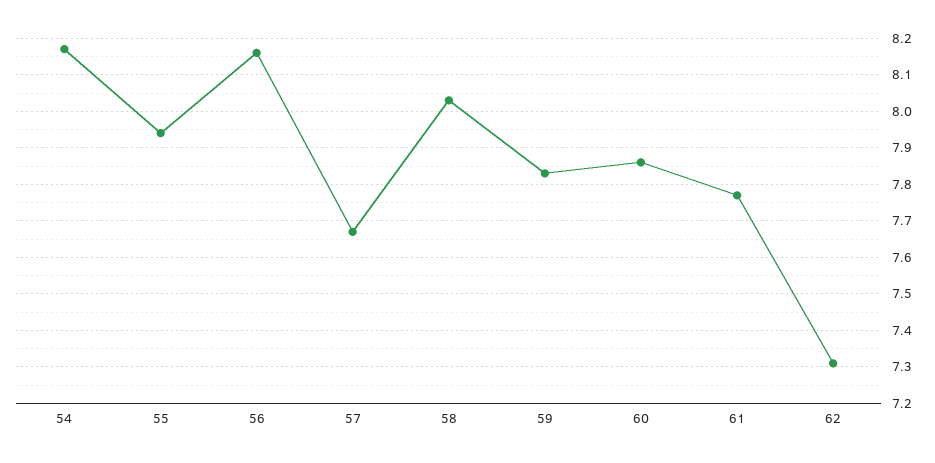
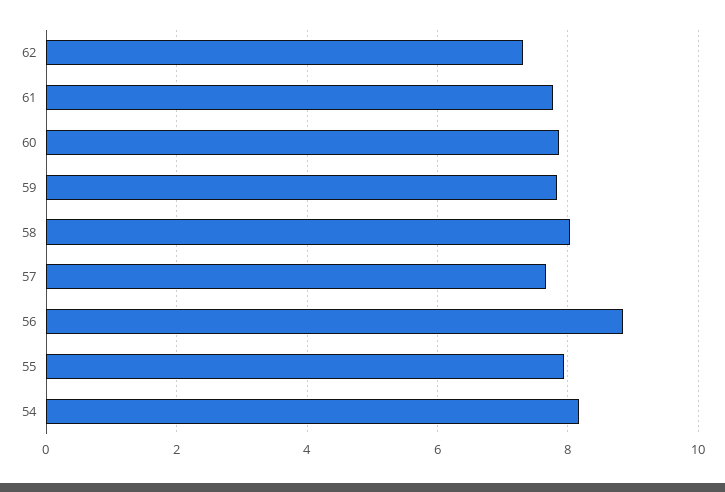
  {
    "54": 8.15,
    "55": 7.95,
-   "56": 8.15,
+   "56": 8.8,
    "57": 7.65,
    "58": 8.05,
    "59": 7.85,
    "60": 7.85,
    "61": 7.75,
    "62": 7.3
  }

